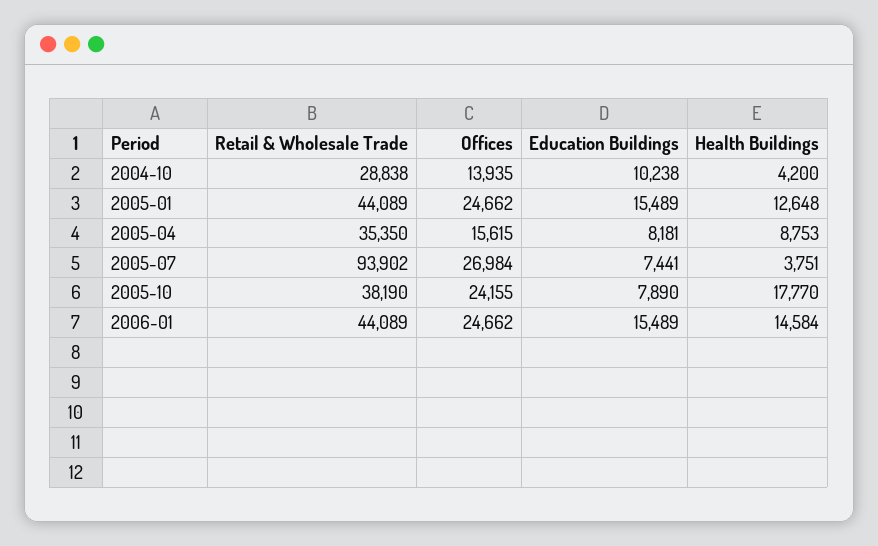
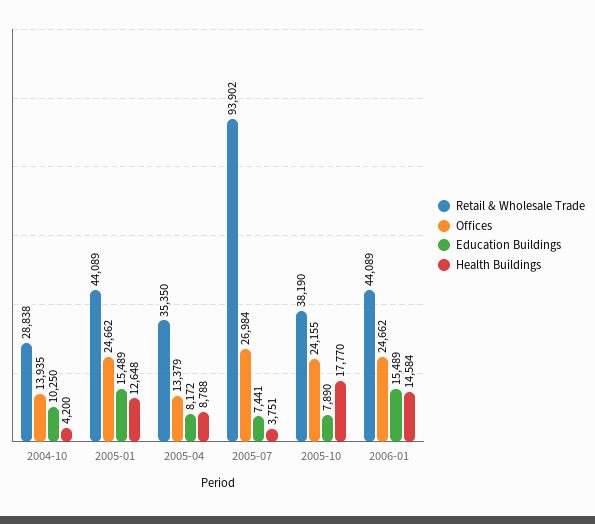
  {
    "Retail & Wholesale Trade": {
      "2004-10": 28838,
      "2005-01": 44089,
      "2005-04": 35350,
      "2005-07": 93902,
      "2005-10": 38190,
      "2006-01": 44089
    },
    "Offices": {
      "2004-10": 13935,
      "2005-01": 24662,
-     "2005-04": 15615,
+     "2005-04": 13379,
      "2005-07": 26984,
      "2005-10": 24155,
      "2006-01": 24662
    },
    "Education Buildings": {
-     "2004-10": 10238,
+     "2004-10": 10250,
      "2005-01": 15489,
-     "2005-04": 8181,
+     "2005-04": 8172,
      "2005-07": 7441,
      "2005-10": 7890,
      "2006-01": 15489
    },
    "Health Buildings": {
      "2004-10": 4200,
      "2005-01": 12648,
-     "2005-04": 8753,
+     "2005-04": 8788,
      "2005-07": 3751,
      "2005-10": 17770,
      "2006-01": 14584
    }
  }

